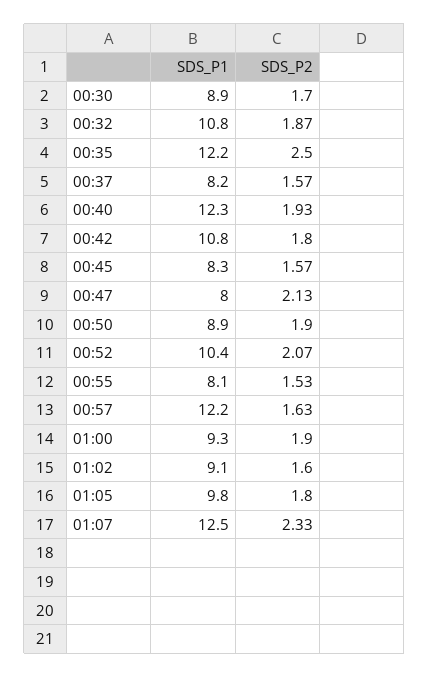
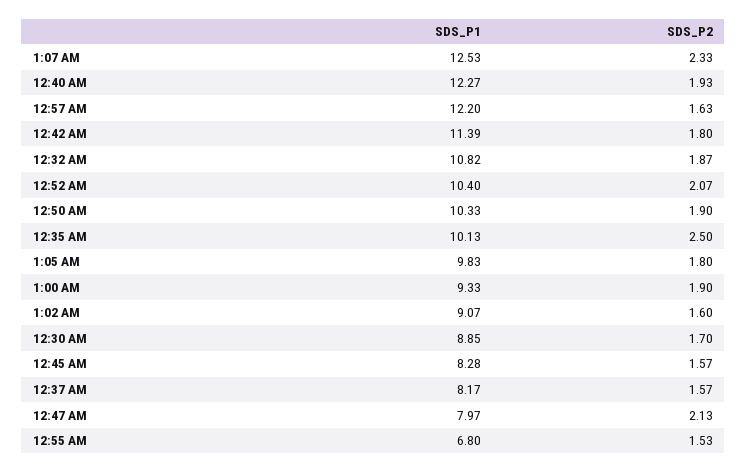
  {
    "SDS_P1": {
      "00:30": 8.85,
      "00:32": 10.82,
-     "00:35": 12.2,
+     "00:35": 10.13,
      "00:37": 8.17,
      "00:40": 12.27,
-     "00:42": 10.8,
+     "00:42": 11.39,
      "00:45": 8.28,
      "00:47": 7.97,
-     "00:50": 8.9,
+     "00:50": 10.33,
      "00:52": 10.4,
-     "00:55": 8.1,
+     "00:55": 6.8,
      "00:57": 12.2,
      "01:00": 9.33,
      "01:02": 9.07,
      "01:05": 9.83,
      "01:07": 12.53
    },
    "SDS_P2": {
      "00:30": 1.7,
      "00:32": 1.87,
      "00:35": 2.5,
      "00:37": 1.57,
      "00:40": 1.93,
      "00:42": 1.8,
      "00:45": 1.57,
      "00:47": 2.13,
      "00:50": 1.9,
      "00:52": 2.07,
      "00:55": 1.53,
      "00:57": 1.63,
      "01:00": 1.9,
      "01:02": 1.6,
      "01:05": 1.8,
      "01:07": 2.33
    }
  }

